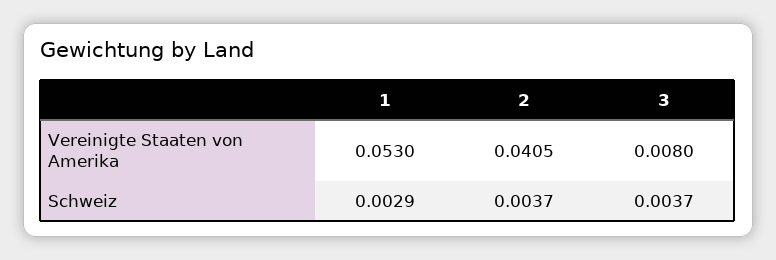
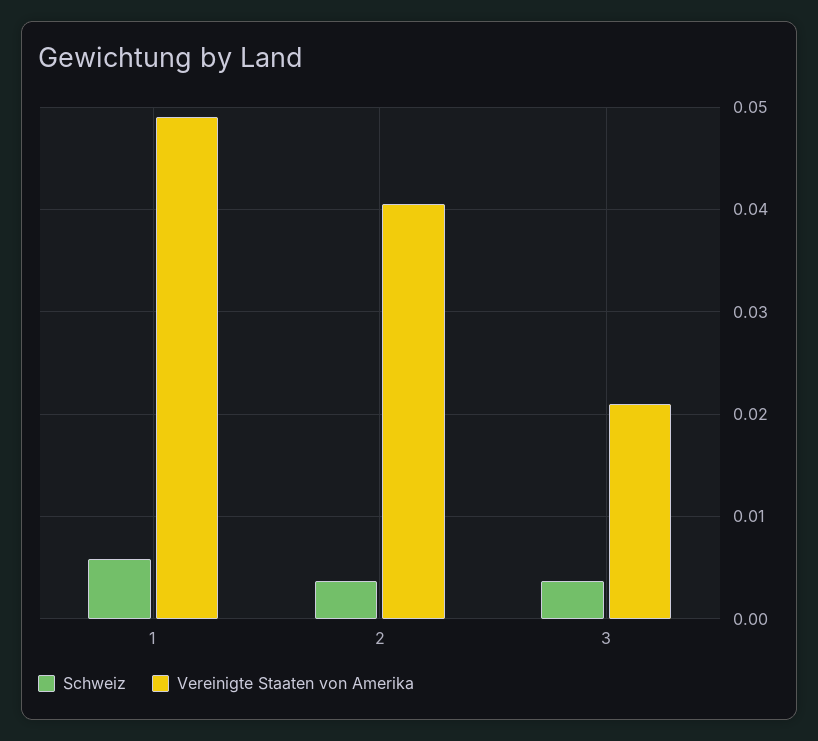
  {
    "Vereinigte Staaten von Amerika": {
-     "1": 0.053,
+     "1": 0.049,
      "2": 0.0405,
-     "3": 0.008
+     "3": 0.021
    },
    "Schweiz": {
-     "1": 0.0029,
+     "1": 0.006,
      "2": 0.0037,
      "3": 0.0037
    }
  }

